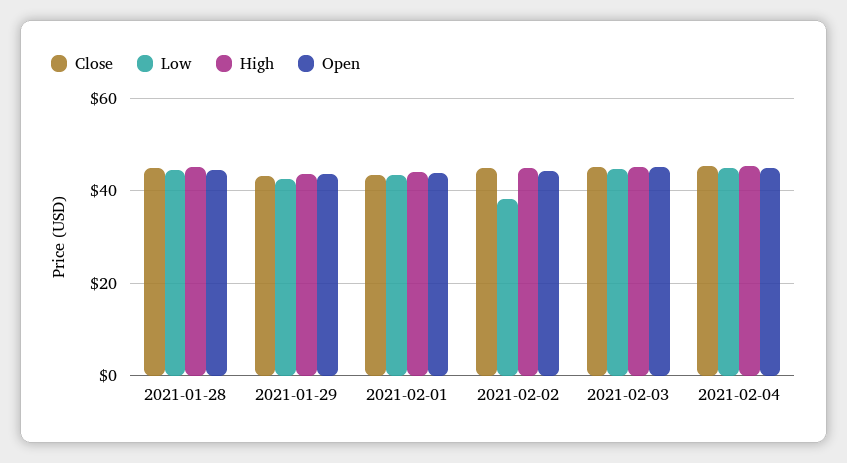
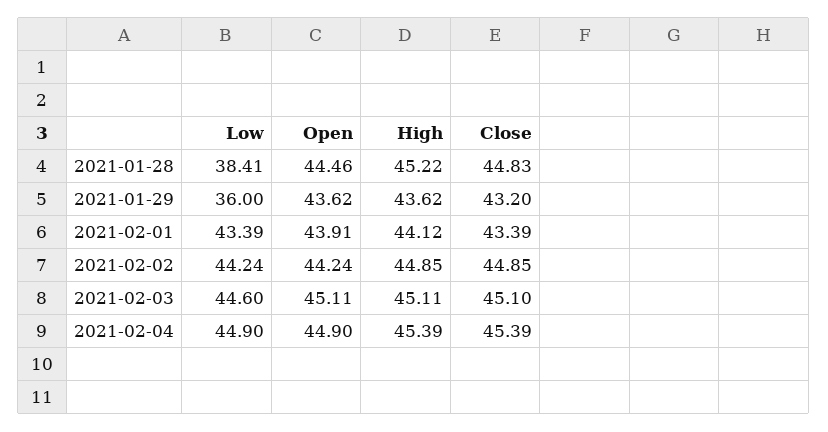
  {
    "Close": {
      "2021-01-28": 44.83,
      "2021-01-29": 43.2,
      "2021-02-01": 43.39,
      "2021-02-02": 44.85,
      "2021-02-03": 45.1,
      "2021-02-04": 45.39
    },
    "Low": {
-     "2021-01-28": 44,
+     "2021-01-28": 38.41,
-     "2021-01-29": 42,
+     "2021-01-29": 36,
      "2021-02-01": 43.39,
-     "2021-02-02": 38,
+     "2021-02-02": 44.24,
      "2021-02-03": 44.6,
      "2021-02-04": 44.9
    },
    "High": {
      "2021-01-28": 45.22,
      "2021-01-29": 43.62,
      "2021-02-01": 44.12,
      "2021-02-02": 44.85,
      "2021-02-03": 45.11,
      "2021-02-04": 45.39
    },
    "Open": {
      "2021-01-28": 44.46,
      "2021-01-29": 43.62,
      "2021-02-01": 43.91,
      "2021-02-02": 44.24,
      "2021-02-03": 45.11,
      "2021-02-04": 44.9
    }
  }

